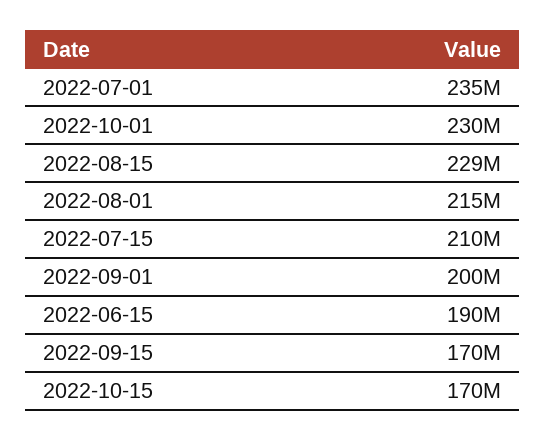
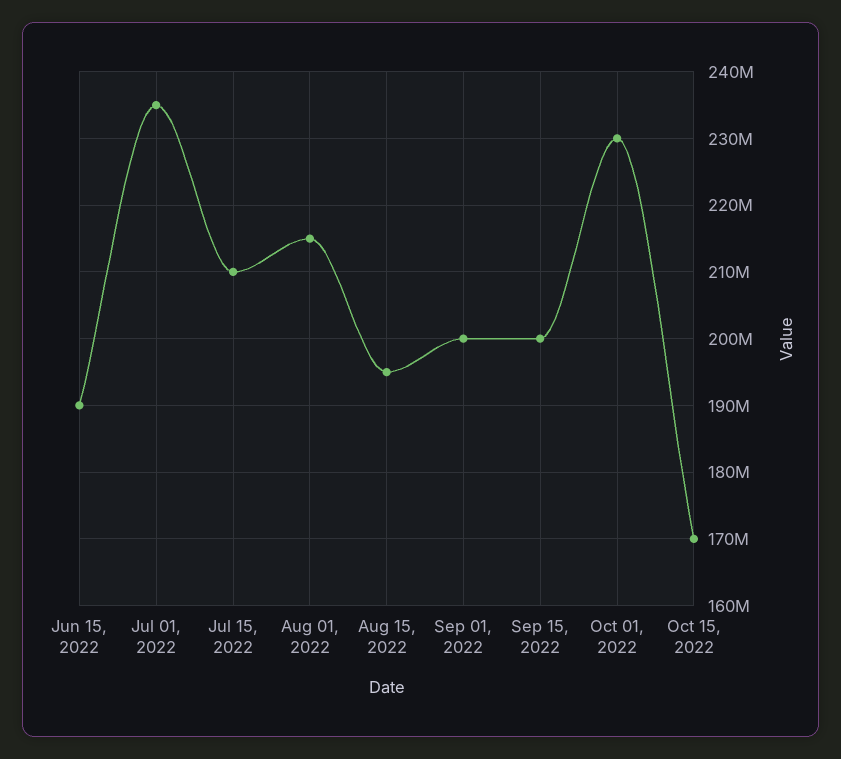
  {
    "2022-07-01": 235000000,
    "2022-10-01": 230000000,
-   "2022-08-15": 229000000,
+   "2022-08-15": 195000000,
    "2022-08-01": 215000000,
    "2022-07-15": 210000000,
    "2022-09-01": 200000000,
    "2022-06-15": 190000000,
-   "2022-09-15": 170000000,
+   "2022-09-15": 200000000,
    "2022-10-15": 170000000
  }

